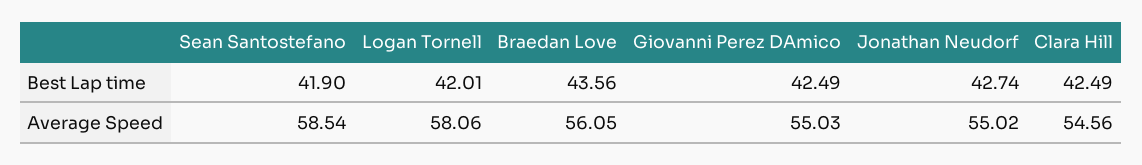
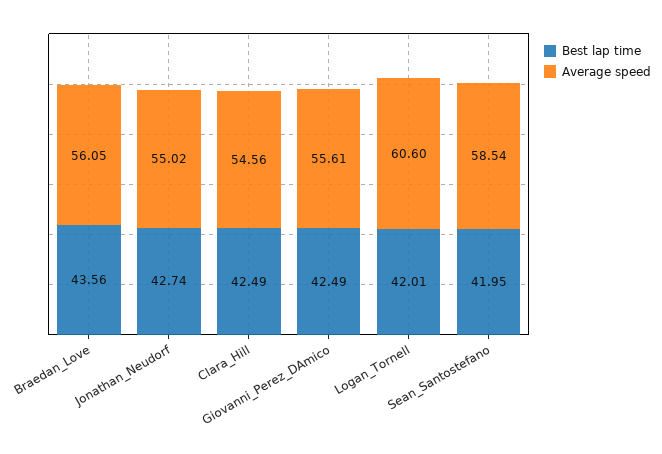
  {
    "Best Lap time": {
-     "Sean Santostefano": 41.9,
+     "Sean Santostefano": 41.95,
      "Logan Tornell": 42.01,
      "Braedan Love": 43.56,
      "Giovanni Perez DAmico": 42.49,
      "Jonathan Neudorf": 42.74,
      "Clara Hill": 42.49
    },
    "Average Speed": {
      "Sean Santostefano": 58.54,
-     "Logan Tornell": 58.06,
+     "Logan Tornell": 60.6,
      "Braedan Love": 56.05,
-     "Giovanni Perez DAmico": 55.03,
+     "Giovanni Perez DAmico": 55.61,
      "Jonathan Neudorf": 55.02,
      "Clara Hill": 54.56
    }
  }

